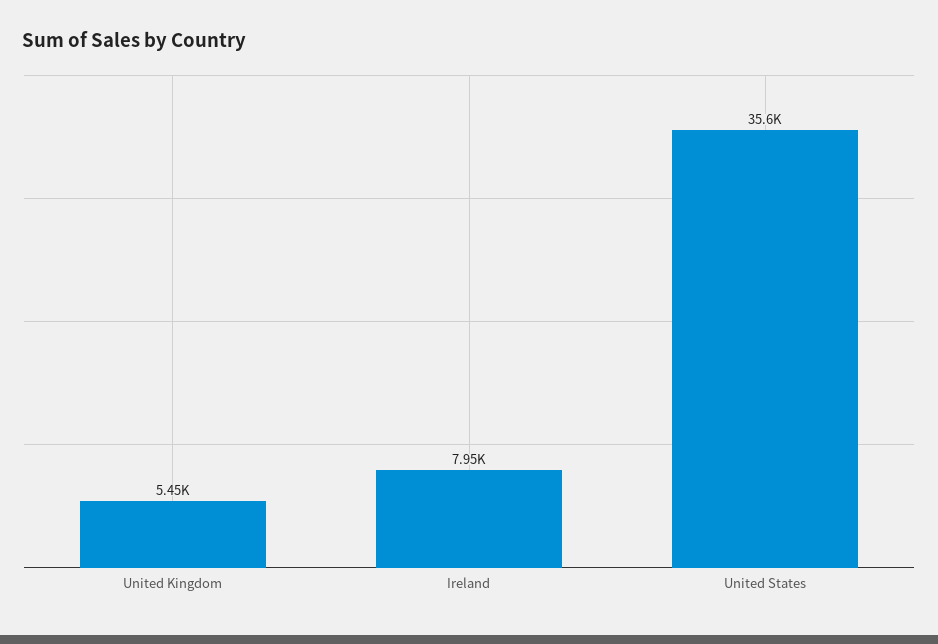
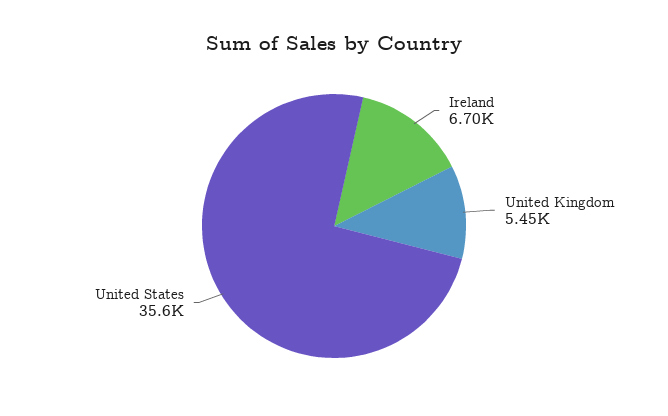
  {
    "United Kingdom": 5450,
-   "Ireland": 7950,
+   "Ireland": 6700,
    "United States": 35600
  }

